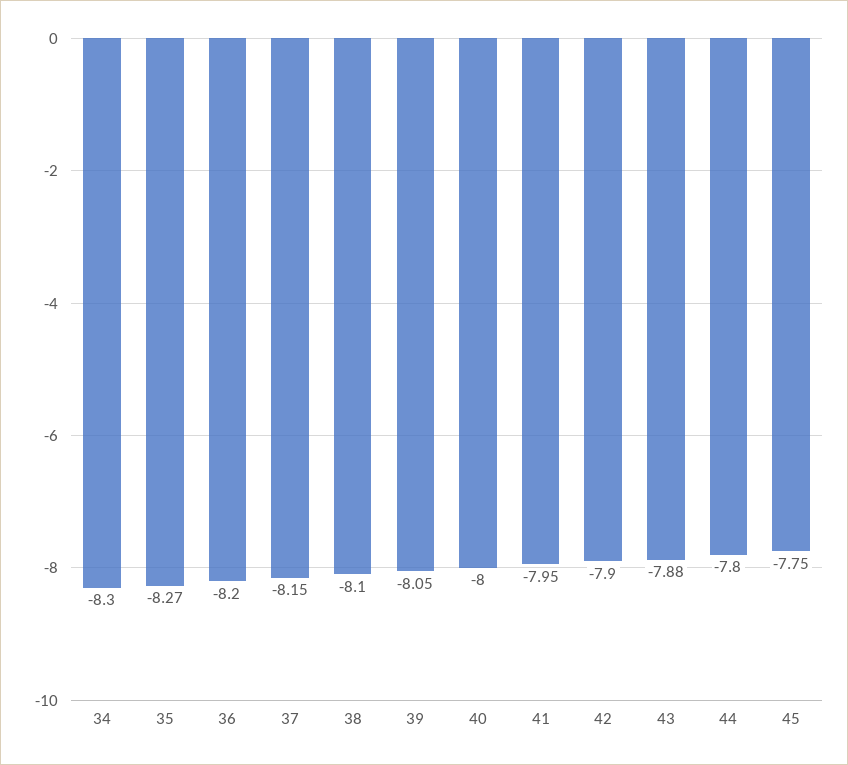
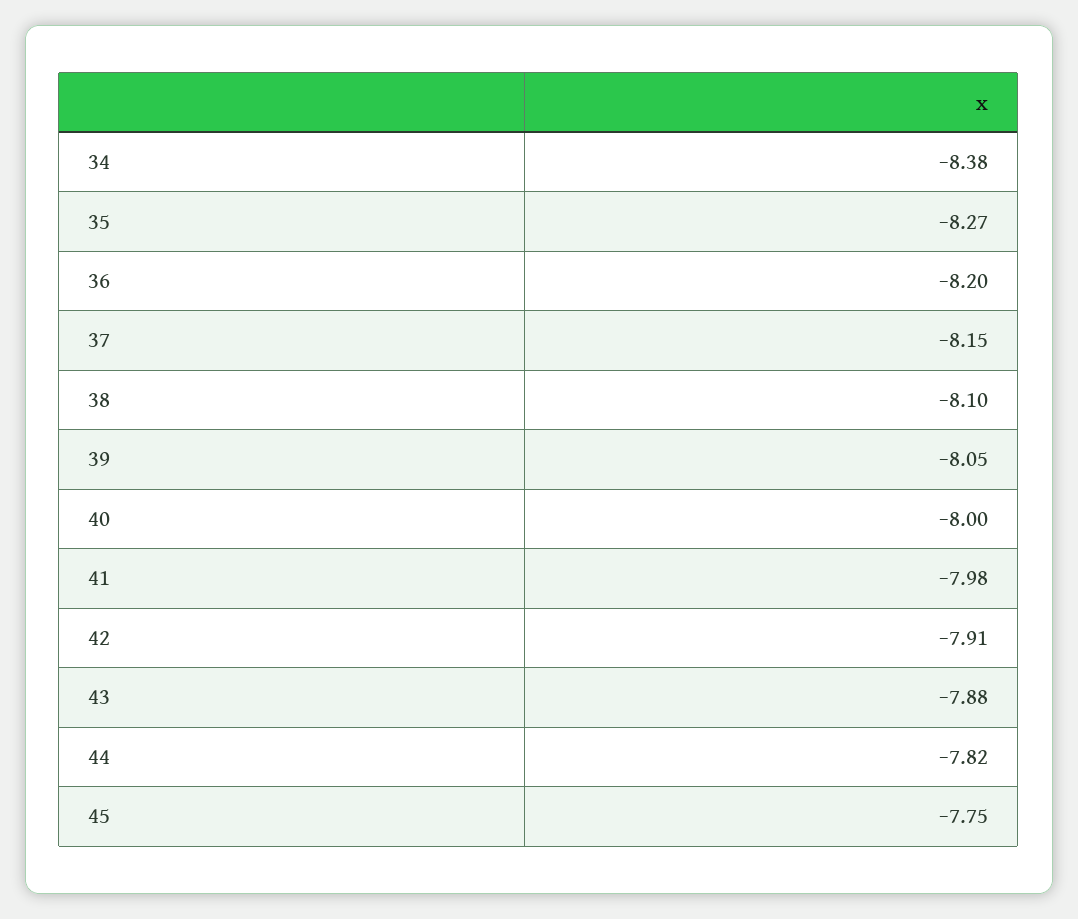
  {
-   "34": -8.3,
+   "34": -8.38,
    "35": -8.27,
    "36": -8.2,
    "37": -8.15,
    "38": -8.1,
    "39": -8.05,
    "40": -8,
-   "41": -7.95,
+   "41": -7.98,
-   "42": -7.9,
+   "42": -7.91,
    "43": -7.88,
-   "44": -7.8,
+   "44": -7.82,
    "45": -7.75
  }

